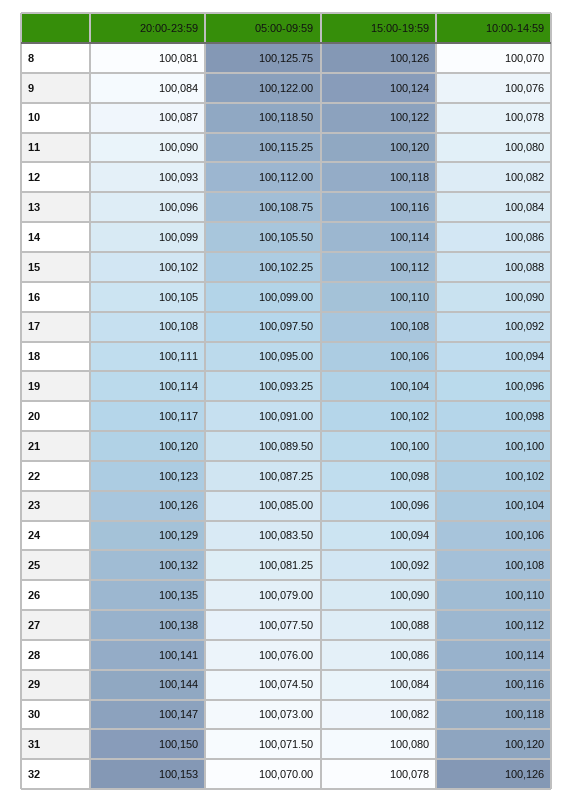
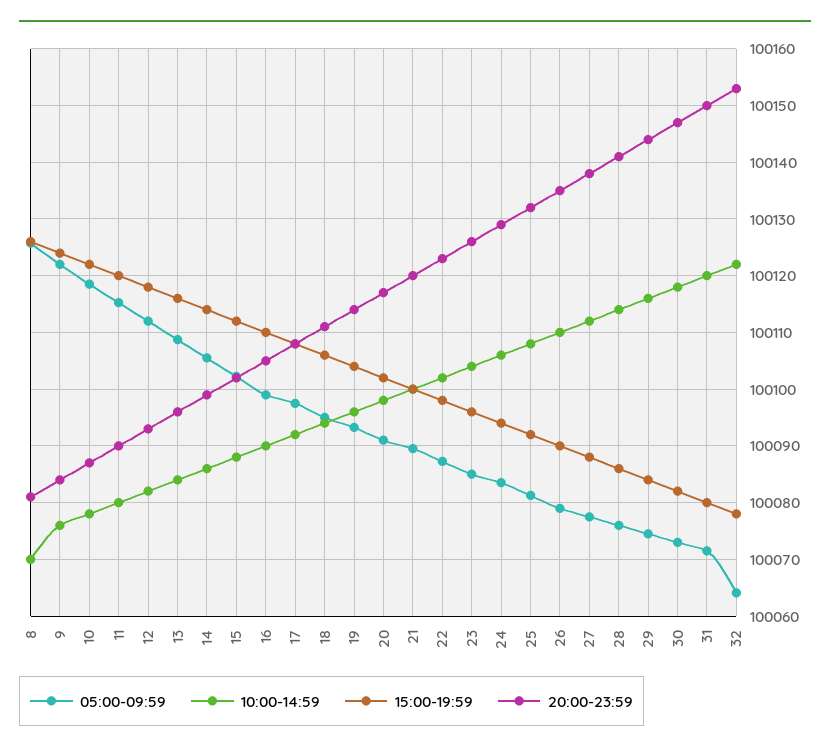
  {
    "20:00-23:59": {
      "8": 100081,
      "9": 100084,
      "10": 100087,
      "11": 100090,
      "12": 100093,
      "13": 100096,
      "14": 100099,
      "15": 100102,
      "16": 100105,
      "17": 100108,
      "18": 100111,
      "19": 100114,
      "20": 100117,
      "21": 100120,
      "22": 100123,
      "23": 100126,
      "24": 100129,
      "25": 100132,
      "26": 100135,
      "27": 100138,
      "28": 100141,
      "29": 100144,
      "30": 100147,
      "31": 100150,
      "32": 100153
    },
    "05:00-09:59": {
      "8": 100125.75,
      "9": 100122,
      "10": 100118.5,
      "11": 100115.25,
      "12": 100112,
      "13": 100108.75,
      "14": 100105.5,
      "15": 100102.25,
      "16": 100099,
      "17": 100097.5,
      "18": 100095,
      "19": 100093.25,
      "20": 100091,
      "21": 100089.5,
      "22": 100087.25,
      "23": 100085,
      "24": 100083.5,
      "25": 100081.25,
      "26": 100079,
      "27": 100077.5,
      "28": 100076,
      "29": 100074.5,
      "30": 100073,
      "31": 100071.5,
-     "32": 100070
+     "32": 100064
    },
    "15:00-19:59": {
      "8": 100126,
      "9": 100124,
      "10": 100122,
      "11": 100120,
      "12": 100118,
      "13": 100116,
      "14": 100114,
      "15": 100112,
      "16": 100110,
      "17": 100108,
      "18": 100106,
      "19": 100104,
      "20": 100102,
      "21": 100100,
      "22": 100098,
      "23": 100096,
      "24": 100094,
      "25": 100092,
      "26": 100090,
      "27": 100088,
      "28": 100086,
      "29": 100084,
      "30": 100082,
      "31": 100080,
      "32": 100078
    },
    "10:00-14:59": {
      "8": 100070,
      "9": 100076,
      "10": 100078,
      "11": 100080,
      "12": 100082,
      "13": 100084,
      "14": 100086,
      "15": 100088,
      "16": 100090,
      "17": 100092,
      "18": 100094,
      "19": 100096,
      "20": 100098,
      "21": 100100,
      "22": 100102,
      "23": 100104,
      "24": 100106,
      "25": 100108,
      "26": 100110,
      "27": 100112,
      "28": 100114,
      "29": 100116,
      "30": 100118,
      "31": 100120,
-     "32": 100126
+     "32": 100122
    }
  }

